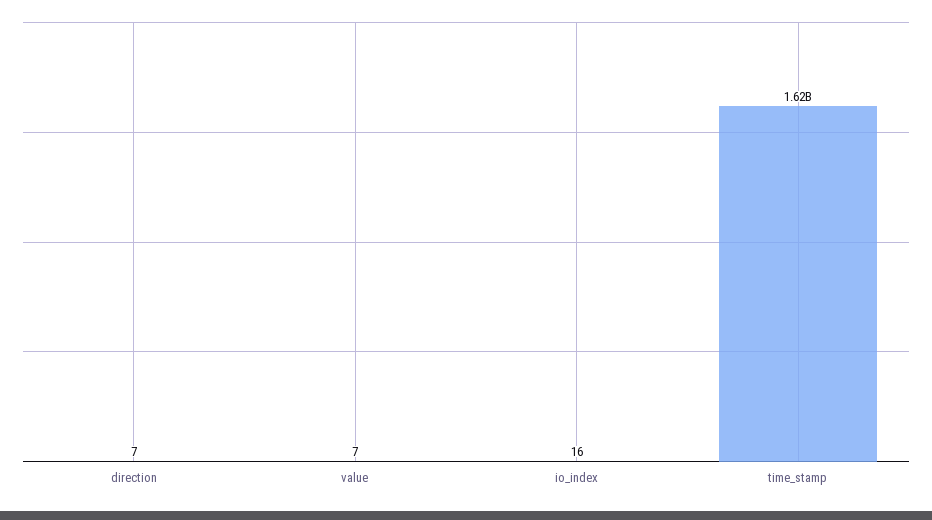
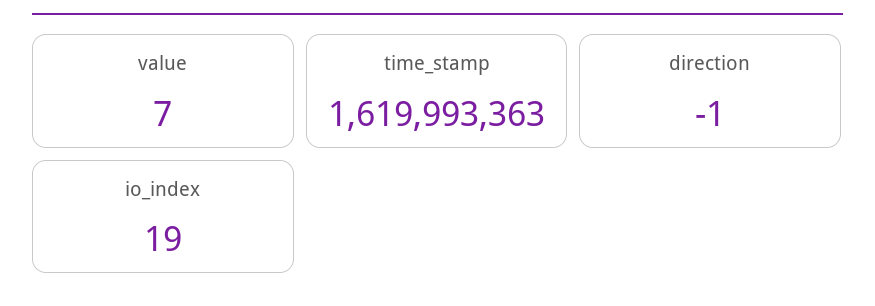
  {
-   "direction": 7,
+   "direction": -1,
    "value": 7,
-   "io_index": 16,
+   "io_index": 19,
    "time_stamp": 1619993363
  }

